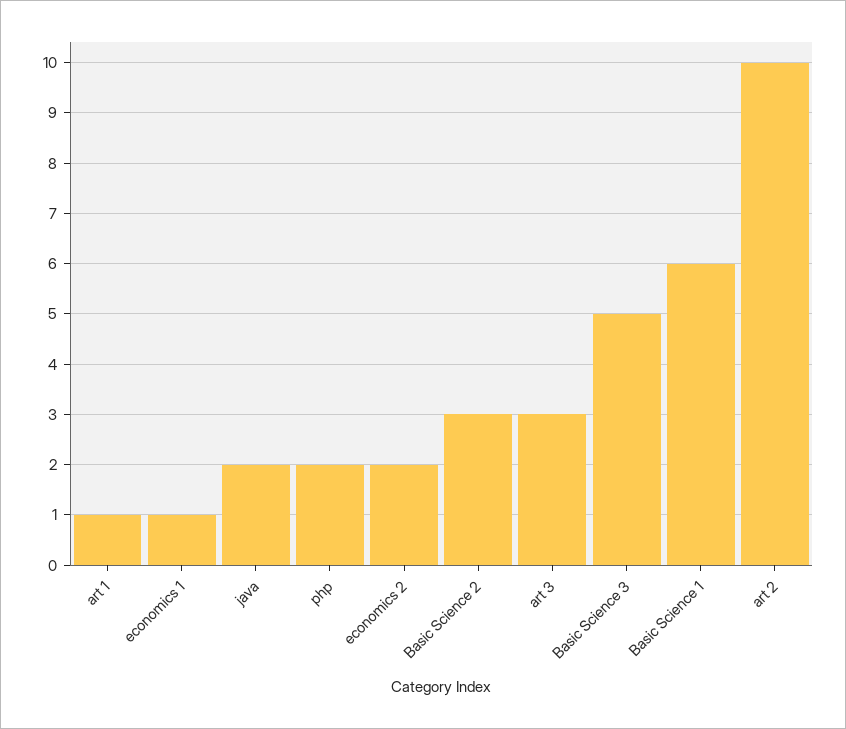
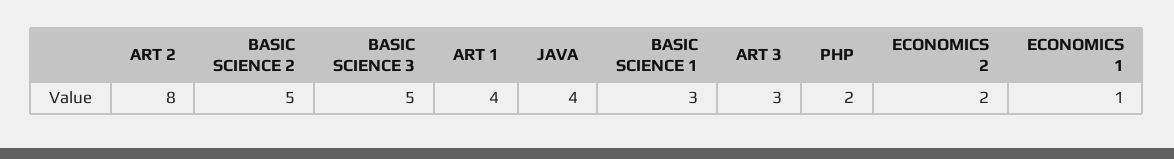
  {
-   "art 1": 1,
+   "art 1": 4,
    "economics 1": 1,
-   "java": 2,
+   "java": 4,
    "php": 2,
    "economics 2": 2,
-   "Basic Science 2": 3,
+   "Basic Science 2": 5,
    "art 3": 3,
    "Basic Science 3": 5,
-   "Basic Science 1": 6,
+   "Basic Science 1": 3,
-   "art 2": 10
+   "art 2": 8
  }

